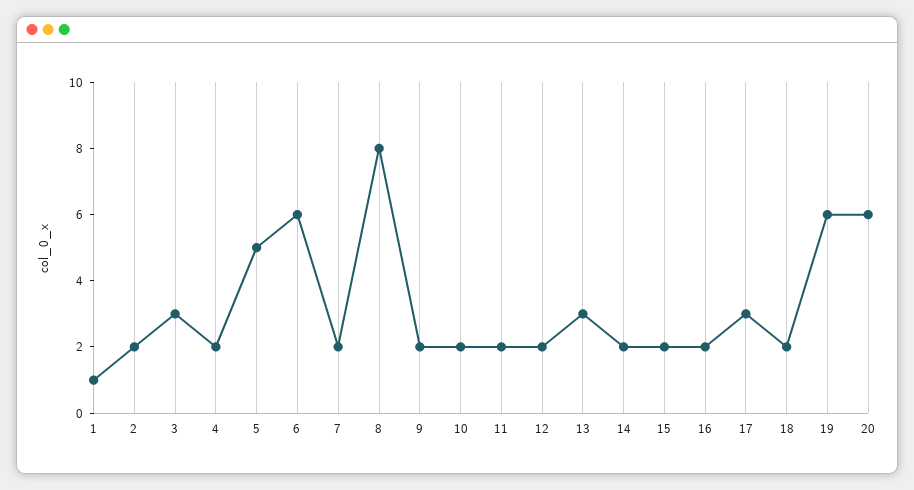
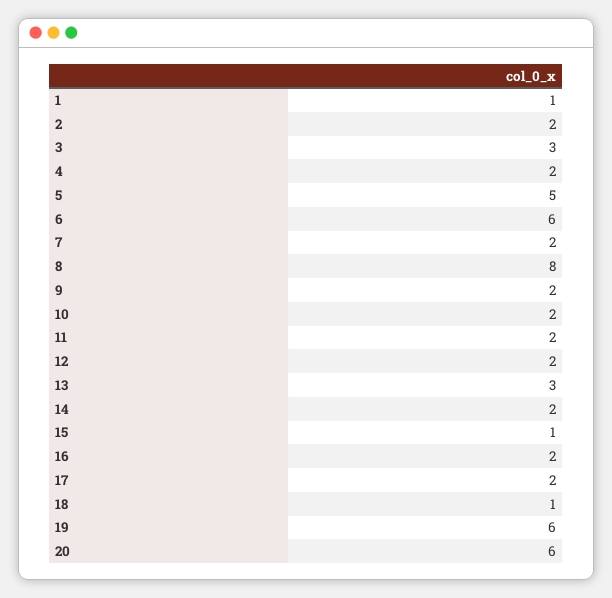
  {
    "1": 1,
    "2": 2,
    "3": 3,
    "4": 2,
    "5": 5,
    "6": 6,
    "7": 2,
    "8": 8,
    "9": 2,
    "10": 2,
    "11": 2,
    "12": 2,
    "13": 3,
    "14": 2,
-   "15": 2,
+   "15": 1,
    "16": 2,
-   "17": 3,
+   "17": 2,
-   "18": 2,
+   "18": 1,
    "19": 6,
    "20": 6
  }

